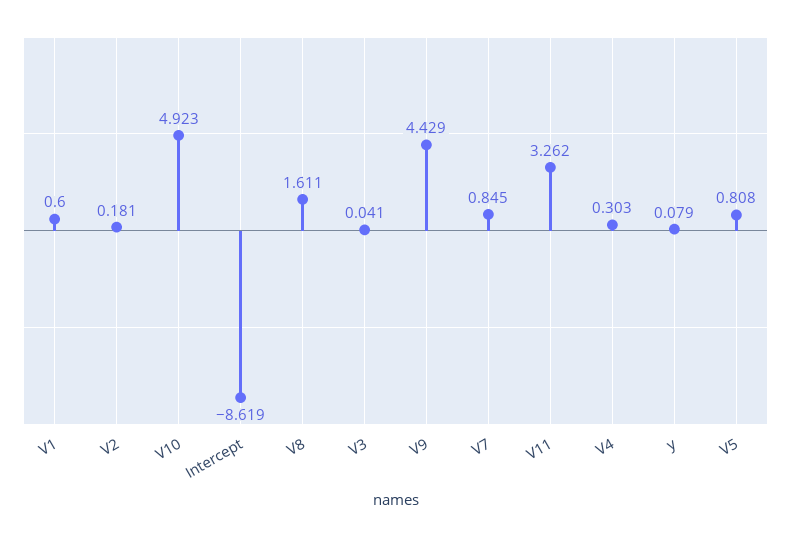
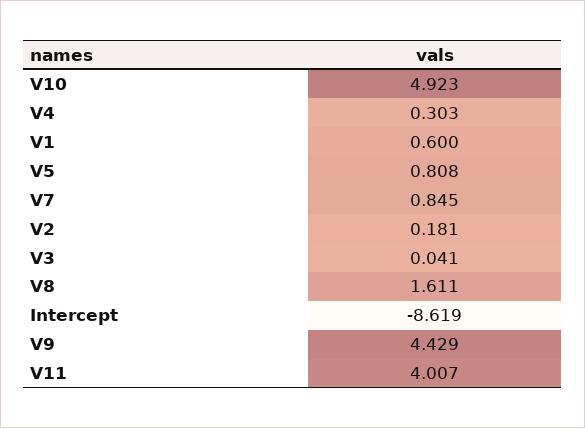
  {
    "V1": 0.6,
    "V2": 0.181,
    "V10": 4.923,
    "Intercept": -8.619,
    "V8": 1.611,
    "V3": 0.041,
    "V9": 4.429,
    "V7": 0.845,
-   "V11": 3.262,
+   "V11": 4.007,
    "V4": 0.303,
-   "y": 0.079,
    "V5": 0.808
  }

